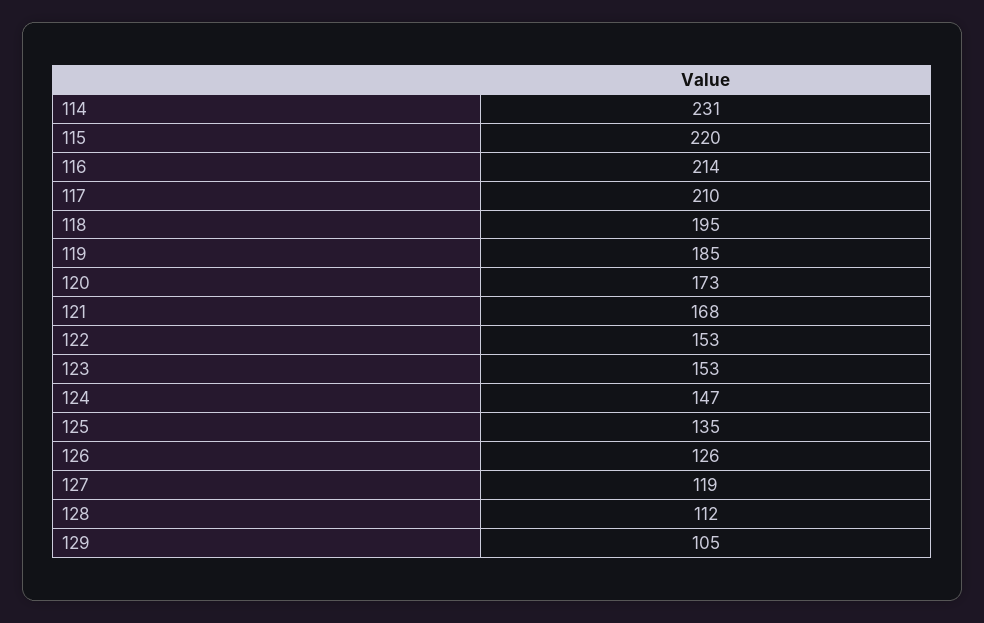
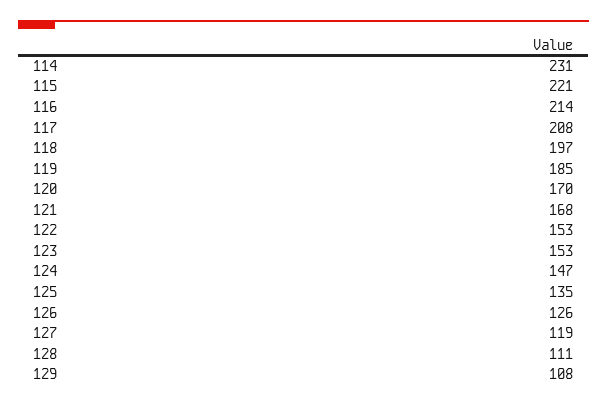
  {
    "114": 231,
-   "115": 220,
+   "115": 221,
    "116": 214,
-   "117": 210,
+   "117": 208,
-   "118": 195,
+   "118": 197,
    "119": 185,
-   "120": 173,
+   "120": 170,
    "121": 168,
    "122": 153,
    "123": 153,
    "124": 147,
    "125": 135,
    "126": 126,
    "127": 119,
-   "128": 112,
+   "128": 111,
-   "129": 105
+   "129": 108
  }

